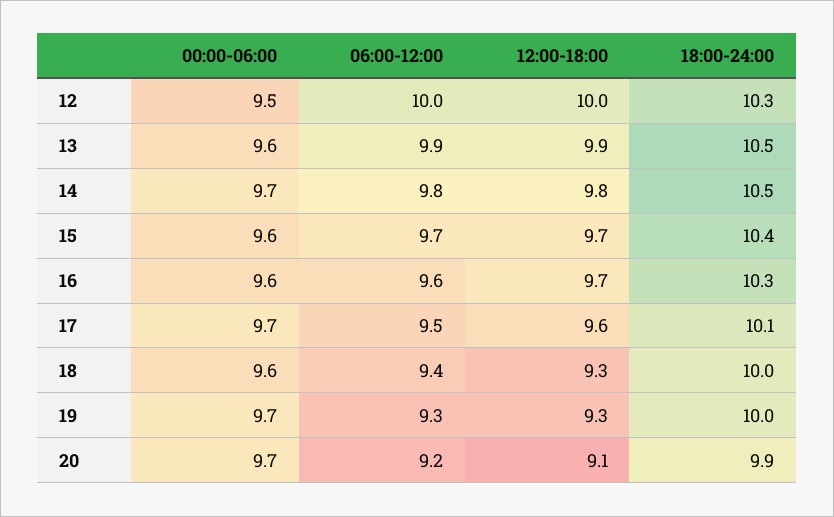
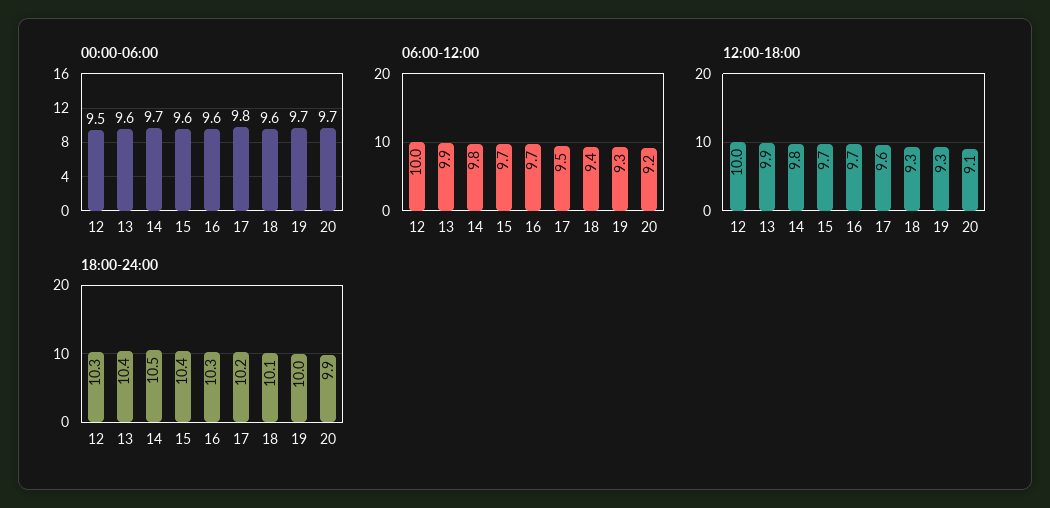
  {
    "00:00-06:00": {
      "12": 9.5,
      "13": 9.6,
      "14": 9.7,
      "15": 9.6,
      "16": 9.6,
-     "17": 9.7,
+     "17": 9.8,
      "18": 9.6,
      "19": 9.7,
      "20": 9.7
    },
    "06:00-12:00": {
      "12": 10,
      "13": 9.9,
      "14": 9.8,
      "15": 9.7,
-     "16": 9.6,
+     "16": 9.7,
      "17": 9.5,
      "18": 9.4,
      "19": 9.3,
      "20": 9.2
    },
    "12:00-18:00": {
      "12": 10,
      "13": 9.9,
      "14": 9.8,
      "15": 9.7,
      "16": 9.7,
      "17": 9.6,
      "18": 9.3,
      "19": 9.3,
      "20": 9.1
    },
    "18:00-24:00": {
      "12": 10.3,
-     "13": 10.5,
+     "13": 10.4,
      "14": 10.5,
      "15": 10.4,
      "16": 10.3,
-     "17": 10.1,
+     "17": 10.2,
-     "18": 10,
+     "18": 10.1,
      "19": 10,
      "20": 9.9
    }
  }

